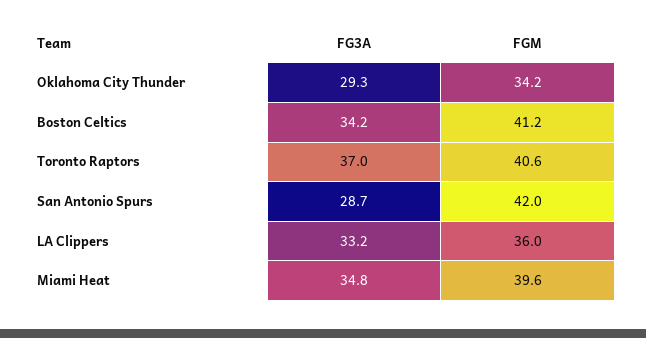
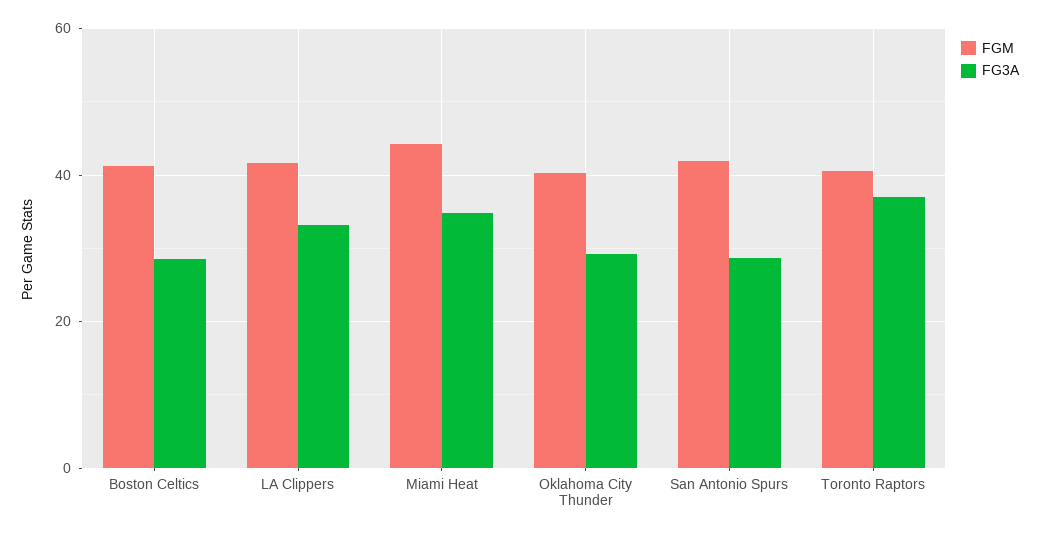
  {
    "FG3A": {
      "Oklahoma City Thunder": 29.3,
-     "Boston Celtics": 34.2,
+     "Boston Celtics": 28,
      "Toronto Raptors": 37,
      "San Antonio Spurs": 28.7,
      "LA Clippers": 33.2,
      "Miami Heat": 34.8
    },
    "FGM": {
-     "Oklahoma City Thunder": 34.2,
+     "Oklahoma City Thunder": 40,
      "Boston Celtics": 41.2,
      "Toronto Raptors": 40.6,
      "San Antonio Spurs": 42,
-     "LA Clippers": 36,
+     "LA Clippers": 42,
-     "Miami Heat": 39.6
+     "Miami Heat": 44
    }
  }

